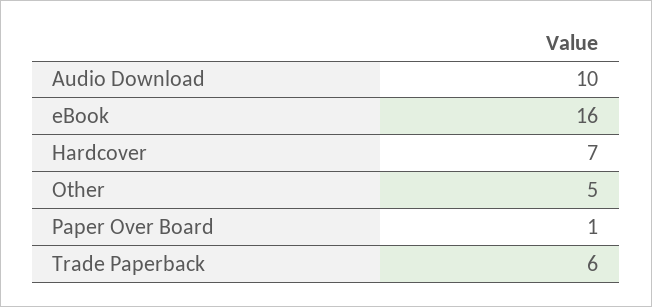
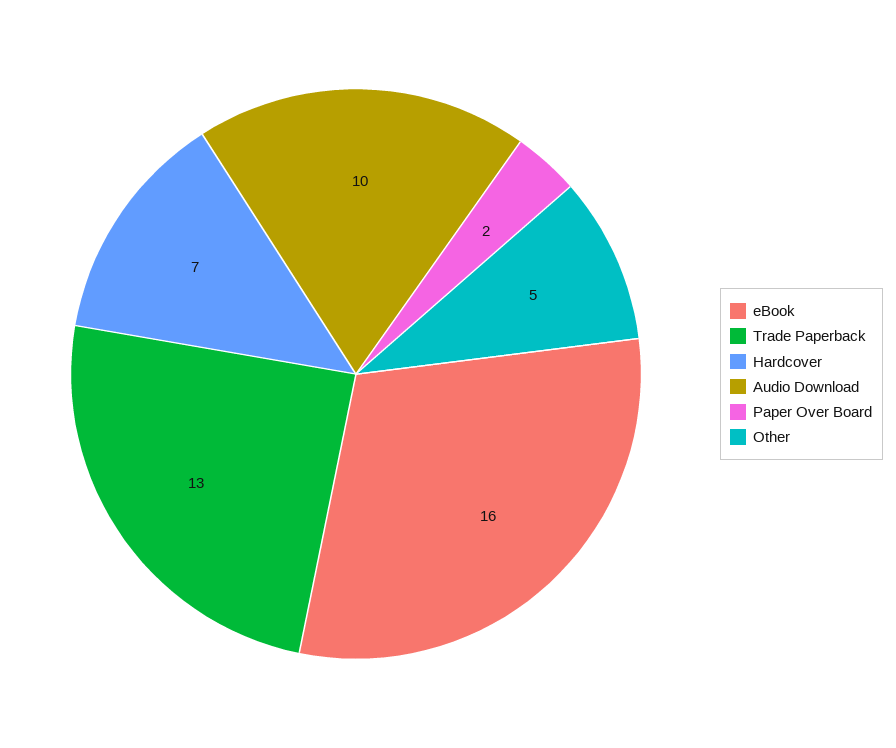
  {
    "Audio Download": 10,
    "eBook": 16,
    "Hardcover": 7,
    "Other": 5,
-   "Paper Over Board": 1,
+   "Paper Over Board": 2,
-   "Trade Paperback": 6
+   "Trade Paperback": 13
  }

